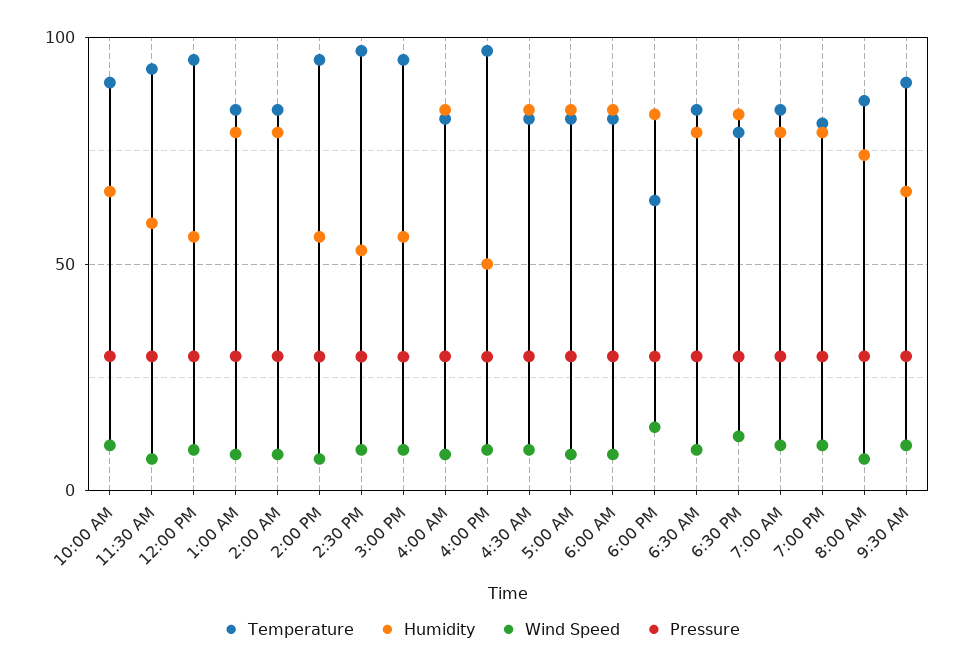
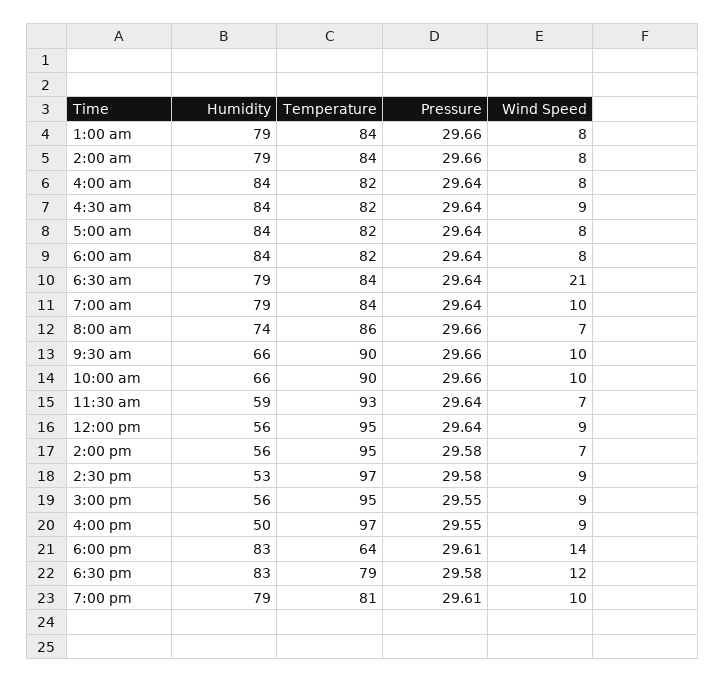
  {
    "Temperature": {
      "10:00 AM": 90,
      "11:30 AM": 93,
      "12:00 PM": 95,
      "1:00 AM": 84,
      "2:00 AM": 84,
      "2:00 PM": 95,
      "2:30 PM": 97,
      "3:00 PM": 95,
      "4:00 AM": 82,
      "4:00 PM": 97,
      "4:30 AM": 82,
      "5:00 AM": 82,
      "6:00 AM": 82,
      "6:00 PM": 64,
      "6:30 AM": 84,
      "6:30 PM": 79,
      "7:00 AM": 84,
      "7:00 PM": 81,
      "8:00 AM": 86,
      "9:30 AM": 90
    },
    "Humidity": {
      "10:00 AM": 66,
      "11:30 AM": 59,
      "12:00 PM": 56,
      "1:00 AM": 79,
      "2:00 AM": 79,
      "2:00 PM": 56,
      "2:30 PM": 53,
      "3:00 PM": 56,
      "4:00 AM": 84,
      "4:00 PM": 50,
      "4:30 AM": 84,
      "5:00 AM": 84,
      "6:00 AM": 84,
      "6:00 PM": 83,
      "6:30 AM": 79,
      "6:30 PM": 83,
      "7:00 AM": 79,
      "7:00 PM": 79,
      "8:00 AM": 74,
      "9:30 AM": 66
    },
    "Wind Speed": {
      "10:00 AM": 10,
      "11:30 AM": 7,
      "12:00 PM": 9,
      "1:00 AM": 8,
      "2:00 AM": 8,
      "2:00 PM": 7,
      "2:30 PM": 9,
      "3:00 PM": 9,
      "4:00 AM": 8,
      "4:00 PM": 9,
      "4:30 AM": 9,
      "5:00 AM": 8,
      "6:00 AM": 8,
      "6:00 PM": 14,
-     "6:30 AM": 10,
+     "6:30 AM": 21,
      "6:30 PM": 12,
      "7:00 AM": 10,
      "7:00 PM": 10,
      "8:00 AM": 7,
      "9:30 AM": 10
    },
    "Pressure": {
      "10:00 AM": 29.66,
      "11:30 AM": 29.64,
      "12:00 PM": 29.64,
      "1:00 AM": 29.66,
      "2:00 AM": 29.66,
      "2:00 PM": 29.58,
      "2:30 PM": 29.58,
      "3:00 PM": 29.55,
      "4:00 AM": 29.64,
      "4:00 PM": 29.55,
      "4:30 AM": 29.64,
      "5:00 AM": 29.64,
      "6:00 AM": 29.64,
      "6:00 PM": 29.61,
      "6:30 AM": 29.64,
      "6:30 PM": 29.58,
      "7:00 AM": 29.64,
      "7:00 PM": 29.61,
      "8:00 AM": 29.66,
      "9:30 AM": 29.66
    }
  }

